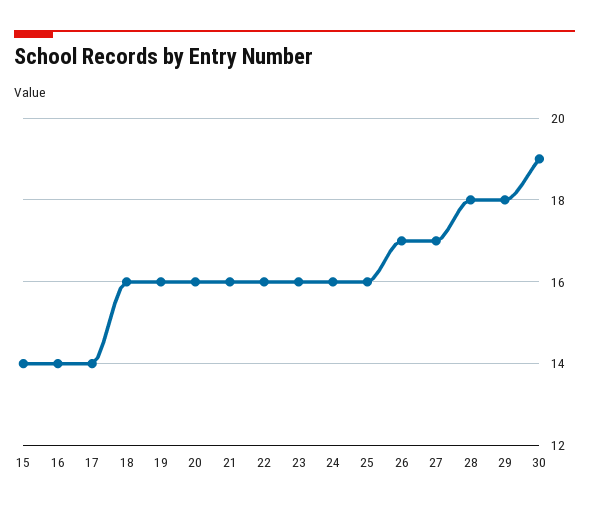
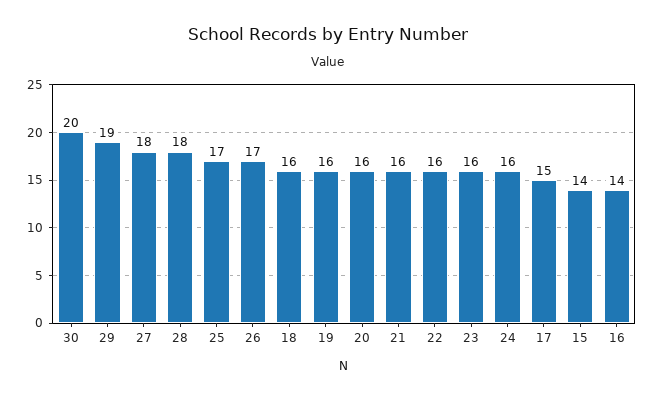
  {
    "15": 14,
    "16": 14,
-   "17": 14,
+   "17": 15,
    "18": 16,
    "19": 16,
    "20": 16,
    "21": 16,
    "22": 16,
    "23": 16,
    "24": 16,
-   "25": 16,
+   "25": 17,
    "26": 17,
-   "27": 17,
+   "27": 18,
    "28": 18,
-   "29": 18,
+   "29": 19,
-   "30": 19
+   "30": 20
  }

